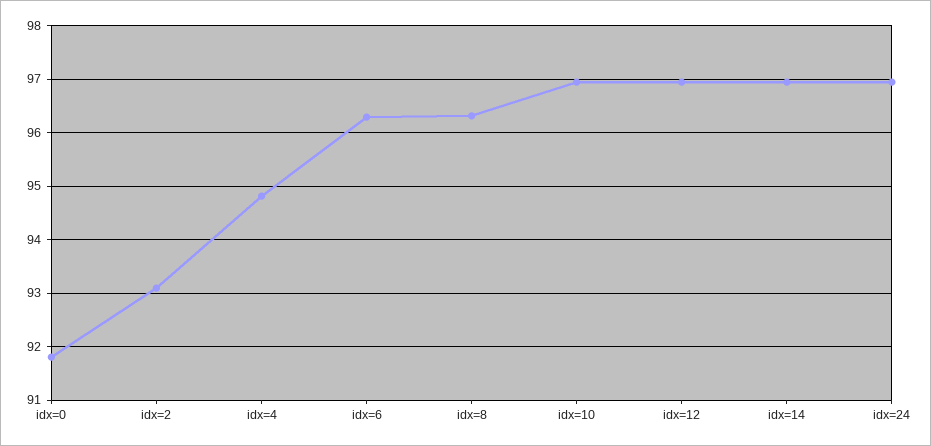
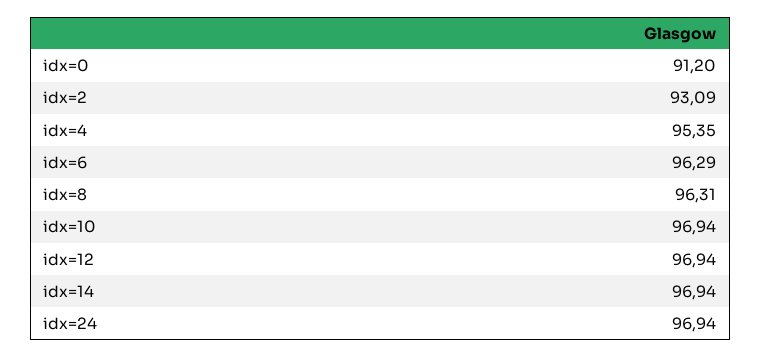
  {
-   "idx=0": 91.8,
+   "idx=0": 91.2,
    "idx=2": 93.09,
-   "idx=4": 94.8,
+   "idx=4": 95.35,
    "idx=6": 96.29,
    "idx=8": 96.31,
    "idx=10": 96.94,
    "idx=12": 96.94,
    "idx=14": 96.94,
    "idx=24": 96.94
  }

